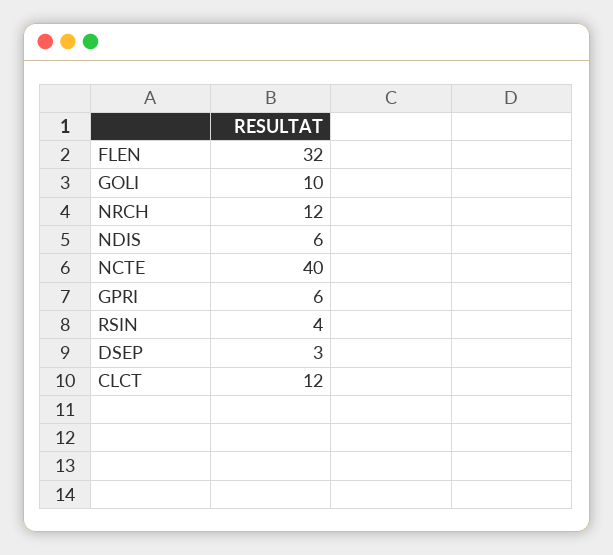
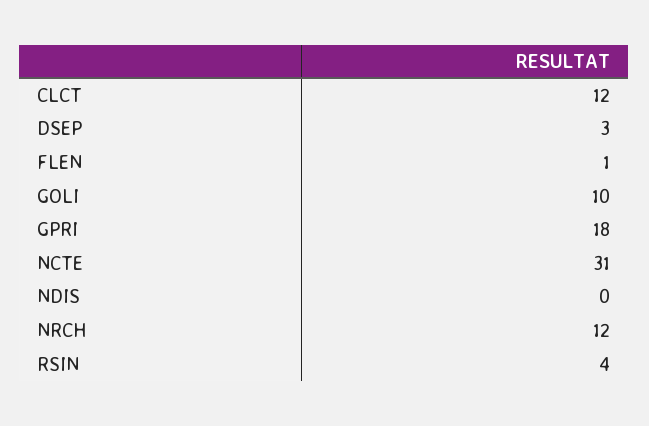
  {
-   "FLEN": 32,
+   "FLEN": 1,
    "GOLI": 10,
    "NRCH": 12,
-   "NDIS": 6,
+   "NDIS": 0,
-   "NCTE": 40,
+   "NCTE": 31,
-   "GPRI": 6,
+   "GPRI": 18,
    "RSIN": 4,
    "DSEP": 3,
    "CLCT": 12
  }

